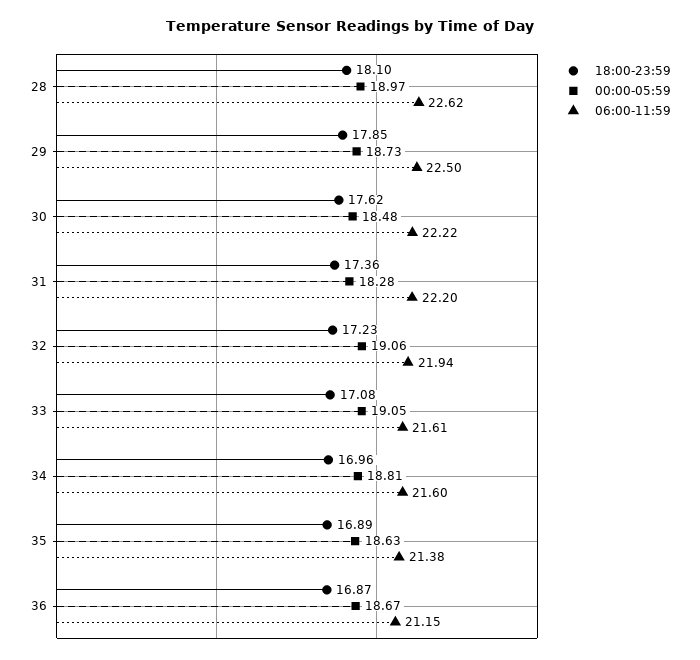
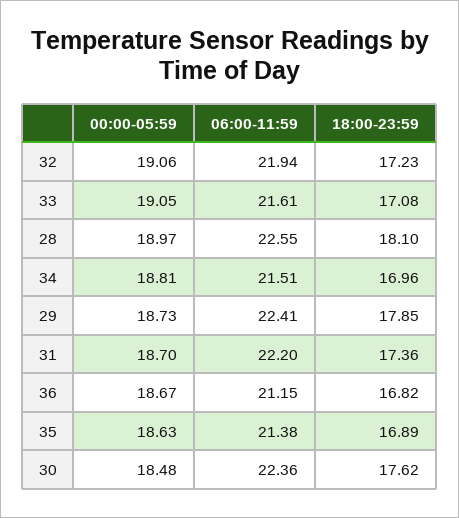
  {
    "18:00-23:59": {
      "28": 18.1,
      "29": 17.85,
      "30": 17.62,
      "31": 17.36,
      "32": 17.23,
      "33": 17.08,
      "34": 16.96,
      "35": 16.89,
-     "36": 16.87
+     "36": 16.82
    },
    "00:00-05:59": {
      "28": 18.97,
      "29": 18.73,
      "30": 18.48,
-     "31": 18.28,
+     "31": 18.7,
      "32": 19.06,
      "33": 19.05,
      "34": 18.81,
      "35": 18.63,
      "36": 18.67
    },
    "06:00-11:59": {
-     "28": 22.62,
+     "28": 22.55,
-     "29": 22.5,
+     "29": 22.41,
-     "30": 22.22,
+     "30": 22.36,
      "31": 22.2,
      "32": 21.94,
      "33": 21.61,
-     "34": 21.6,
+     "34": 21.51,
      "35": 21.38,
      "36": 21.15
    }
  }

